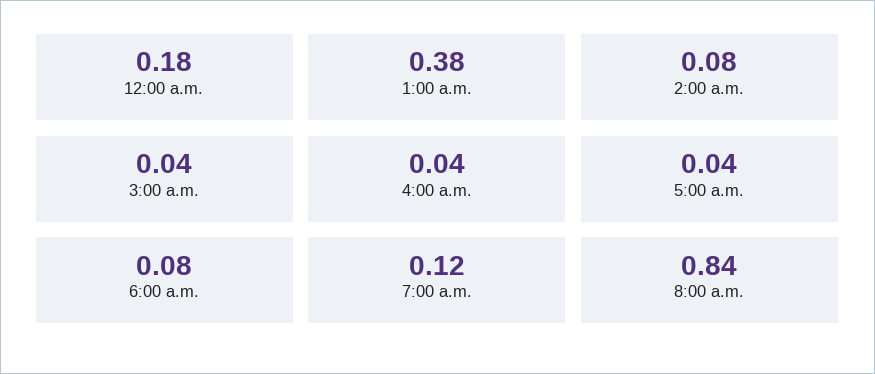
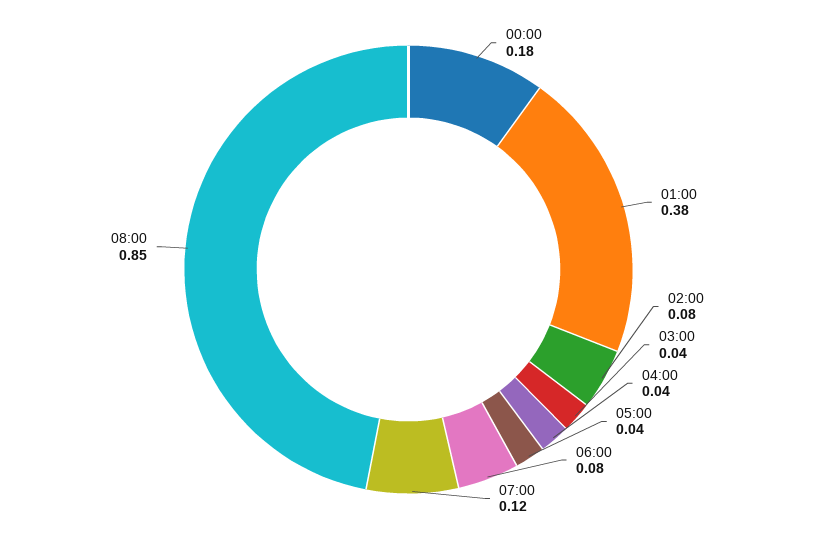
  {
    "12:00 a.m.": 0.18,
    "1:00 a.m.": 0.38,
    "2:00 a.m.": 0.08,
    "3:00 a.m.": 0.04,
    "4:00 a.m.": 0.04,
    "5:00 a.m.": 0.04,
    "6:00 a.m.": 0.08,
    "7:00 a.m.": 0.12,
-   "8:00 a.m.": 0.84
+   "8:00 a.m.": 0.85
  }

